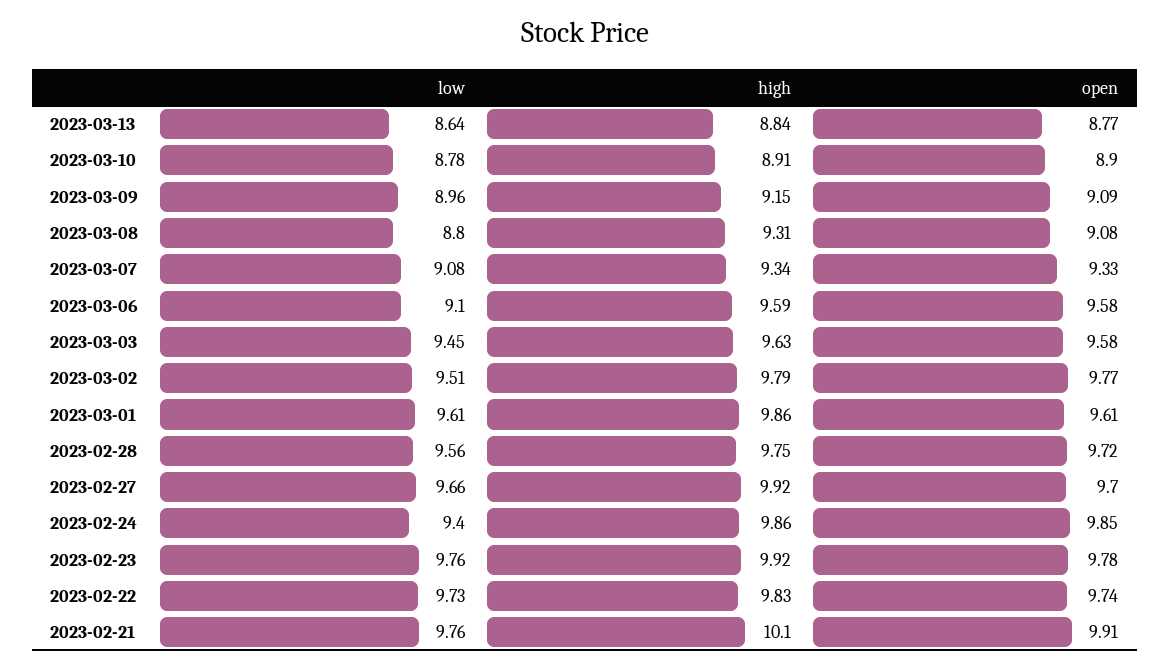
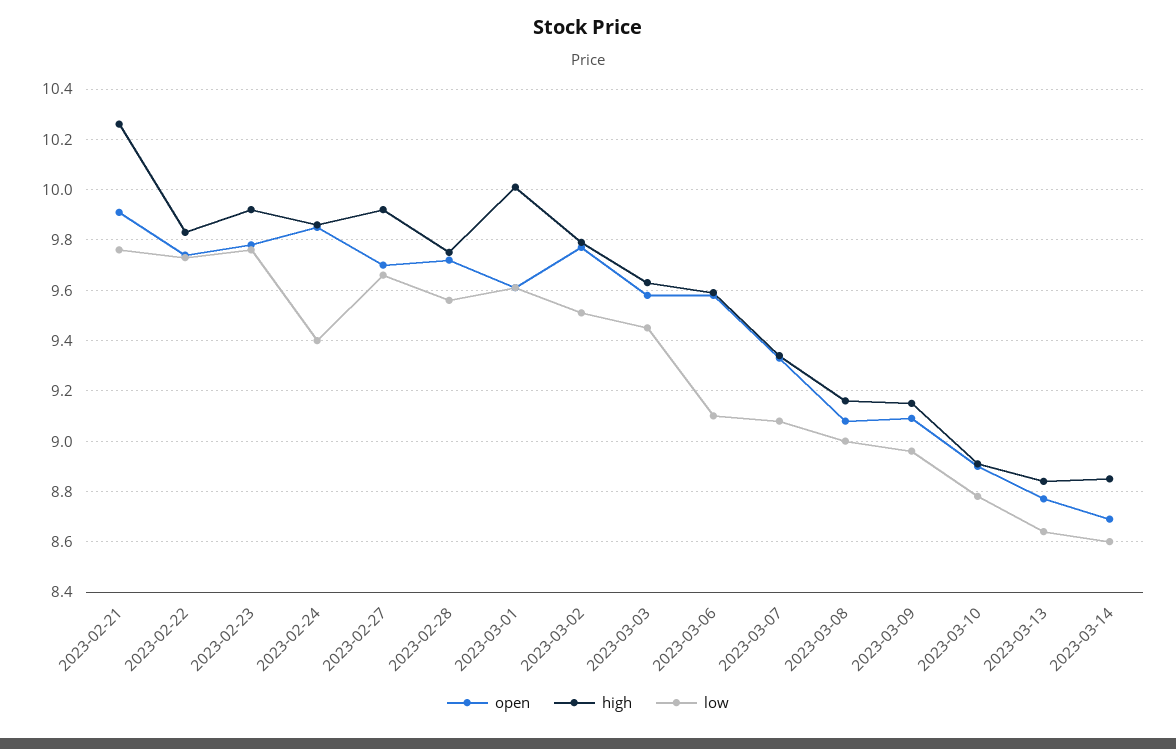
  {
    "low": {
      "2023-03-13": 8.64,
      "2023-03-10": 8.78,
      "2023-03-09": 8.96,
-     "2023-03-08": 8.8,
+     "2023-03-08": 9,
      "2023-03-07": 9.08,
      "2023-03-06": 9.1,
      "2023-03-03": 9.45,
      "2023-03-02": 9.51,
      "2023-03-01": 9.61,
      "2023-02-28": 9.56,
      "2023-02-27": 9.66,
      "2023-02-24": 9.4,
      "2023-02-23": 9.76,
      "2023-02-22": 9.73,
-     "2023-02-21": 9.76
+     "2023-02-21": 9.76,
+     "2023-03-14": 8.6
    },
    "high": {
      "2023-03-13": 8.84,
      "2023-03-10": 8.91,
      "2023-03-09": 9.15,
-     "2023-03-08": 9.31,
+     "2023-03-08": 9.15,
      "2023-03-07": 9.34,
      "2023-03-06": 9.59,
      "2023-03-03": 9.63,
      "2023-03-02": 9.79,
-     "2023-03-01": 9.86,
+     "2023-03-01": 10,
      "2023-02-28": 9.75,
      "2023-02-27": 9.92,
      "2023-02-24": 9.86,
      "2023-02-23": 9.92,
      "2023-02-22": 9.83,
-     "2023-02-21": 10.1
+     "2023-02-21": 10.25,
+     "2023-03-14": 8.85
    },
    "open": {
      "2023-03-13": 8.77,
      "2023-03-10": 8.9,
      "2023-03-09": 9.09,
      "2023-03-08": 9.08,
      "2023-03-07": 9.33,
      "2023-03-06": 9.58,
      "2023-03-03": 9.58,
      "2023-03-02": 9.77,
      "2023-03-01": 9.61,
      "2023-02-28": 9.72,
      "2023-02-27": 9.7,
      "2023-02-24": 9.85,
      "2023-02-23": 9.78,
      "2023-02-22": 9.74,
-     "2023-02-21": 9.91
+     "2023-02-21": 9.91,
+     "2023-03-14": 8.7
    }
  }

